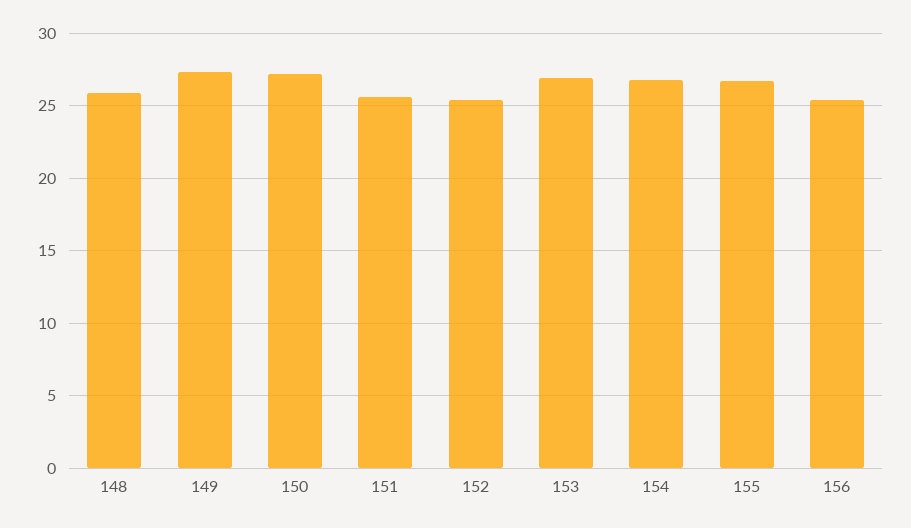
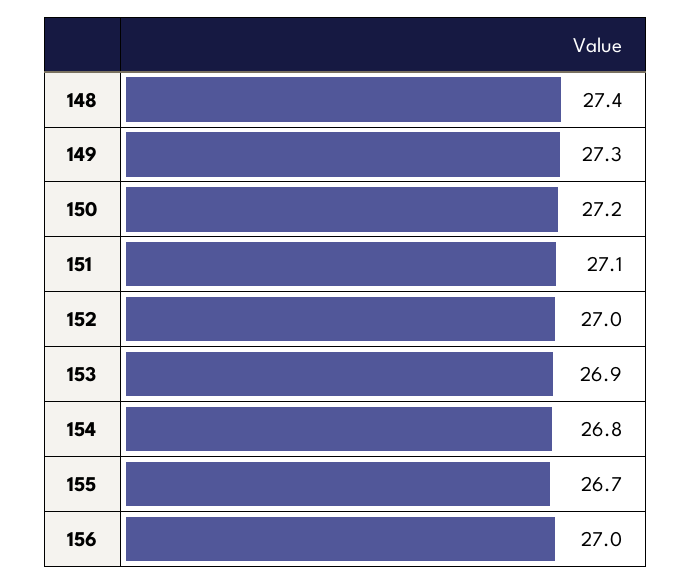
  {
-   "148": 26,
+   "148": 27.4,
    "149": 27.3,
    "150": 27.2,
-   "151": 25.5,
+   "151": 27.1,
-   "152": 25.5,
+   "152": 27,
    "153": 26.9,
    "154": 26.8,
    "155": 26.7,
-   "156": 25.5
+   "156": 27
  }

